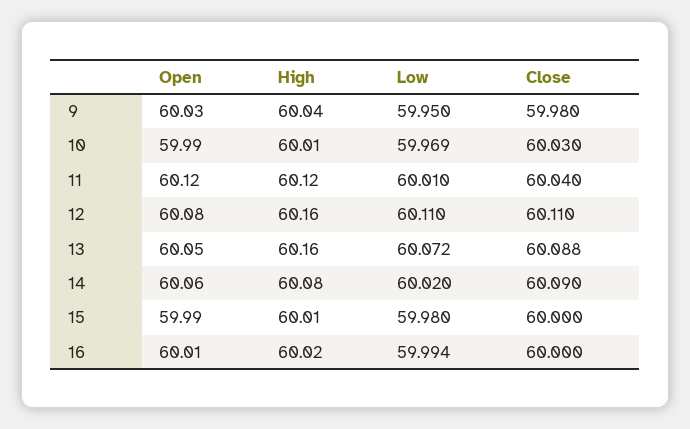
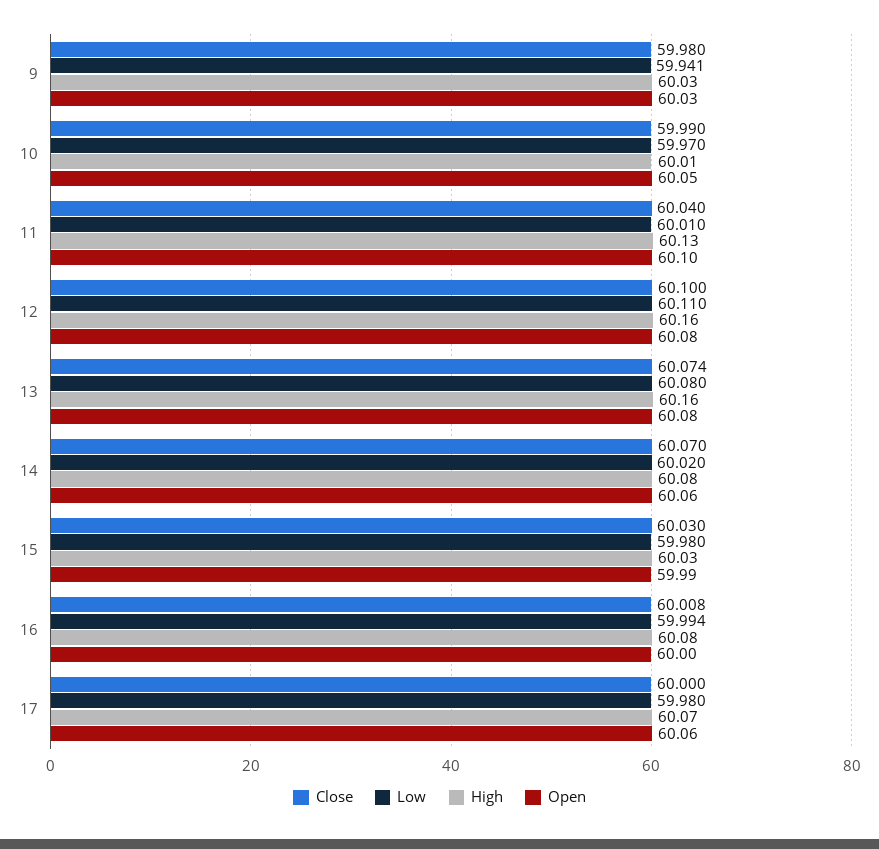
  {
    "Open": {
      "9": 60.03,
-     "10": 59.99,
+     "10": 60.05,
-     "11": 60.12,
+     "11": 60.1,
      "12": 60.08,
-     "13": 60.05,
+     "13": 60.08,
      "14": 60.06,
      "15": 59.99,
-     "16": 60.01
+     "16": 60,
+     "17": 60.06
    },
    "High": {
-     "9": 60.04,
+     "9": 60.03,
      "10": 60.01,
-     "11": 60.12,
+     "11": 60.13,
      "12": 60.16,
      "13": 60.16,
      "14": 60.08,
-     "15": 60.01,
+     "15": 60.03,
-     "16": 60.02
+     "16": 60.08,
+     "17": 60.07
    },
    "Low": {
-     "9": 59.95,
+     "9": 59.941,
-     "10": 59.969,
+     "10": 59.97,
      "11": 60.01,
      "12": 60.11,
-     "13": 60.072,
+     "13": 60.08,
      "14": 60.02,
      "15": 59.98,
-     "16": 59.994
+     "16": 59.994,
+     "17": 59.98
    },
    "Close": {
      "9": 59.98,
-     "10": 60.03,
+     "10": 59.99,
      "11": 60.04,
-     "12": 60.11,
+     "12": 60.1,
-     "13": 60.088,
+     "13": 60.074,
-     "14": 60.09,
+     "14": 60.07,
-     "15": 60,
+     "15": 60.03,
-     "16": 60
+     "16": 60.008,
+     "17": 60
    }
  }

